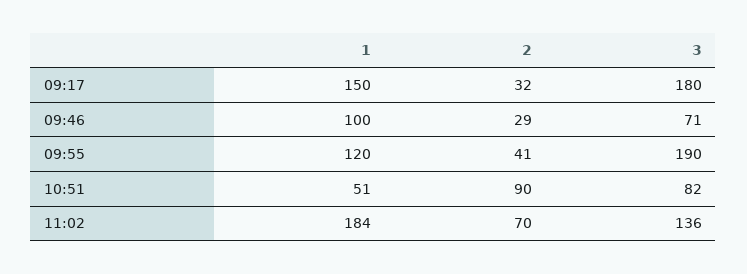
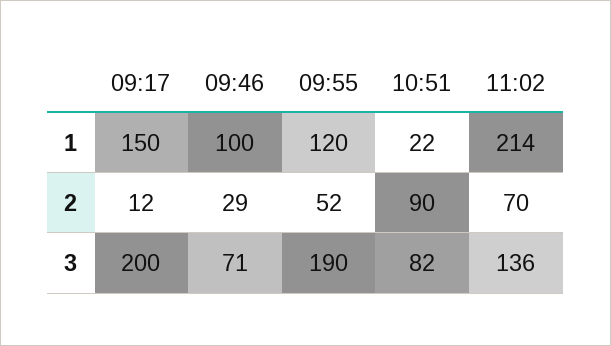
  {
    "1": {
      "09:17": 150,
      "09:46": 100,
      "09:55": 120,
-     "10:51": 51,
+     "10:51": 22,
-     "11:02": 184
+     "11:02": 214
    },
    "2": {
-     "09:17": 32,
+     "09:17": 12,
      "09:46": 29,
-     "09:55": 41,
+     "09:55": 52,
      "10:51": 90,
      "11:02": 70
    },
    "3": {
-     "09:17": 180,
+     "09:17": 200,
      "09:46": 71,
      "09:55": 190,
      "10:51": 82,
      "11:02": 136
    }
  }

